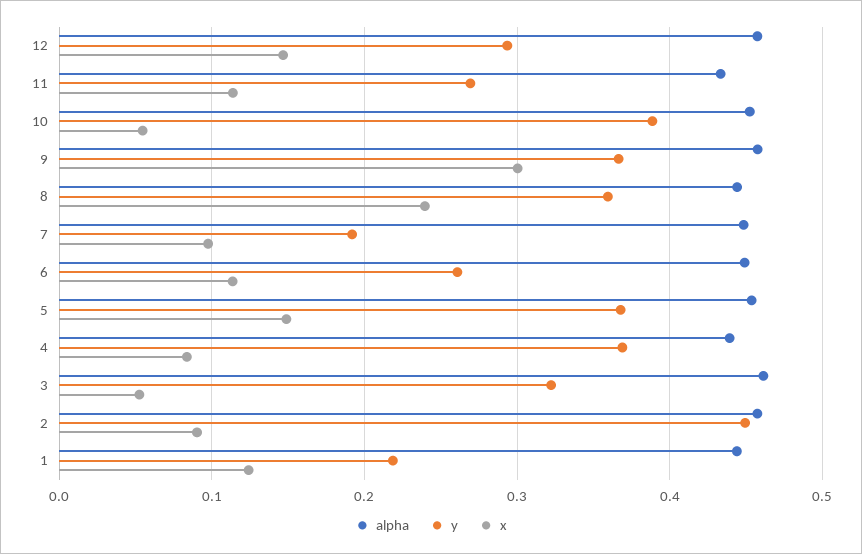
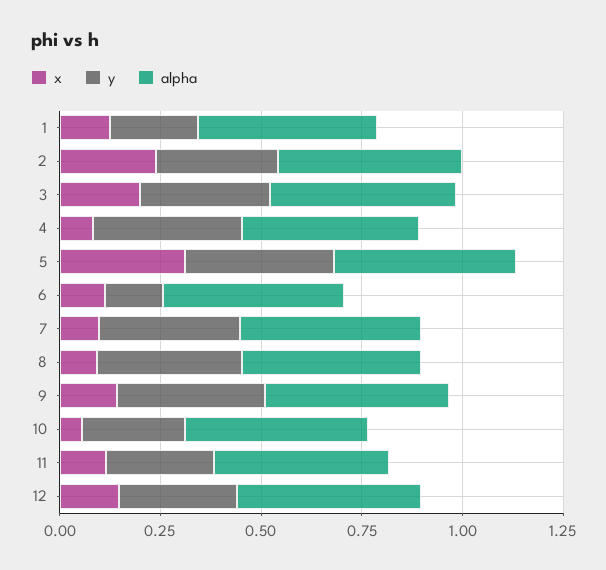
  {
    "alpha": {
      "12": 0.46,
      "11": 0.43,
      "10": 0.45,
      "9": 0.46,
      "8": 0.44,
      "7": 0.45,
      "6": 0.45,
      "5": 0.45,
      "4": 0.44,
      "3": 0.46,
      "2": 0.46,
      "1": 0.44
    },
    "y": {
      "12": 0.29,
      "11": 0.27,
-     "10": 0.39,
+     "10": 0.25,
      "9": 0.37,
      "8": 0.36,
-     "7": 0.19,
+     "7": 0.35,
-     "6": 0.26,
+     "6": 0.15,
      "5": 0.37,
      "4": 0.37,
      "3": 0.32,
-     "2": 0.45,
+     "2": 0.3,
      "1": 0.22
    },
    "x": {
      "12": 0.15,
      "11": 0.11,
      "10": 0.05,
-     "9": 0.3,
+     "9": 0.15,
-     "8": 0.24,
+     "8": 0.1,
      "7": 0.1,
      "6": 0.11,
-     "5": 0.15,
+     "5": 0.3,
      "4": 0.08,
-     "3": 0.05,
+     "3": 0.2,
-     "2": 0.09,
+     "2": 0.25,
      "1": 0.12
    }
  }

